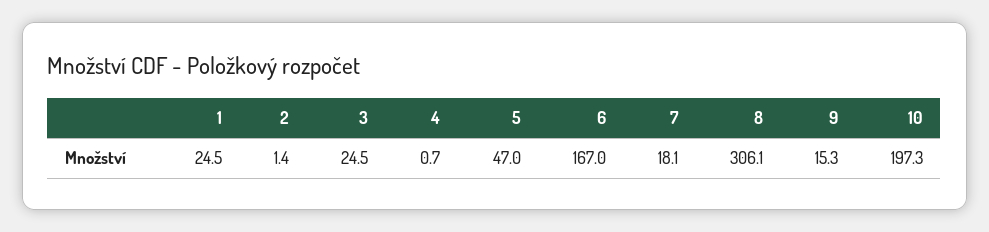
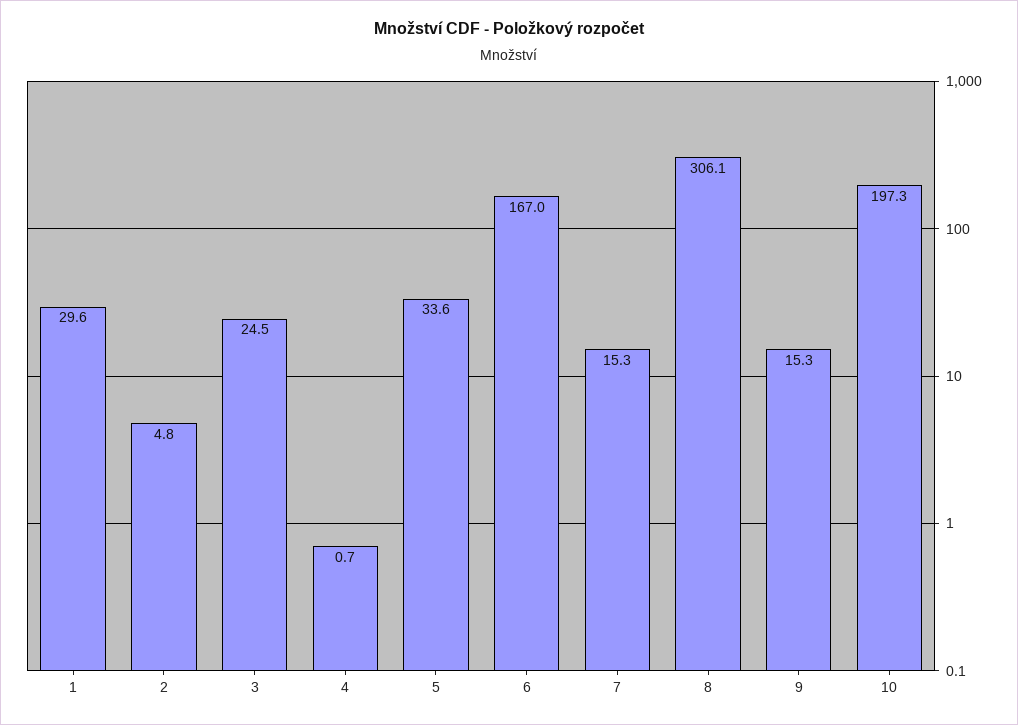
  {
-   "1": 24.5,
+   "1": 29.6,
-   "2": 1.4,
+   "2": 4.8,
    "3": 24.5,
    "4": 0.7,
-   "5": 47,
+   "5": 33.6,
    "6": 167,
-   "7": 18.1,
+   "7": 15.3,
    "8": 306.1,
    "9": 15.3,
    "10": 197.3
  }

